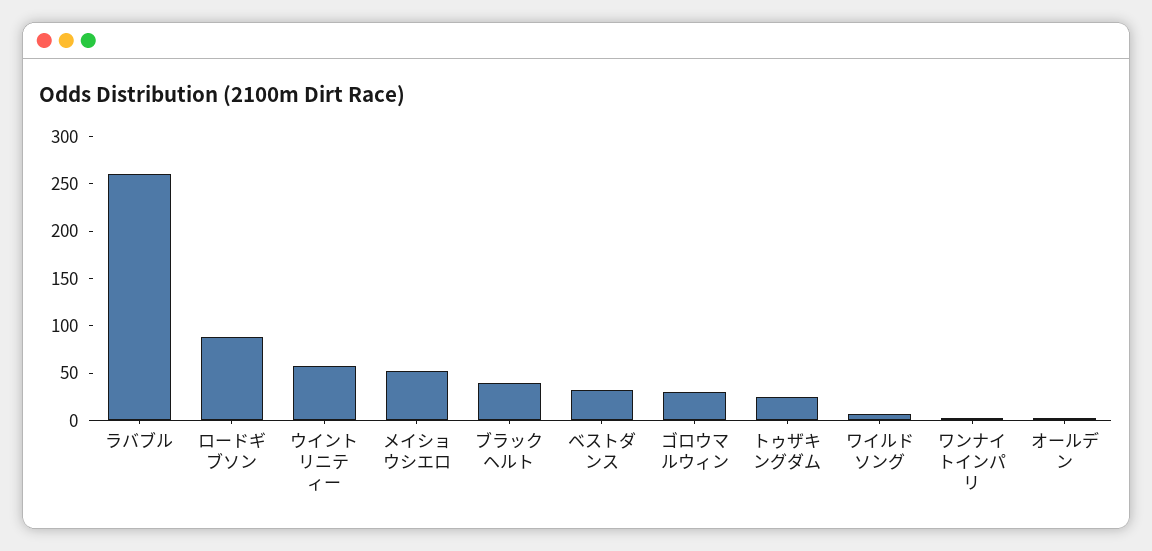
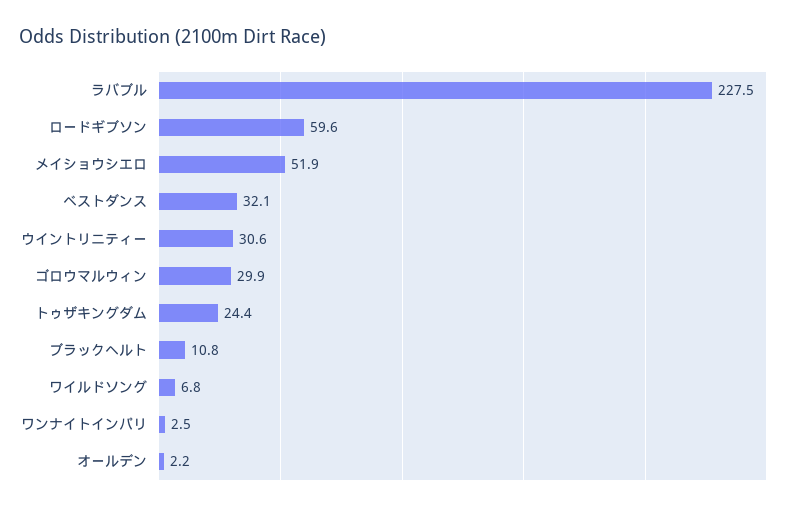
  {
-   "ラバブル": 260,
+   "ラバブル": 227.5,
-   "ロードギブソン": 90,
+   "ロードギブソン": 59.6,
-   "ウイントリニティー": 60,
+   "ウイントリニティー": 30.6,
    "メイショウシエロ": 51.9,
-   "ブラックヘルト": 40,
+   "ブラックヘルト": 10.8,
    "ベストダンス": 32.1,
    "ゴロウマルウィン": 29.9,
    "トゥザキングダム": 24.4,
    "ワイルドソング": 6.8,
    "ワンナイトインパリ": 2.5,
    "オールデン": 2.2
  }

